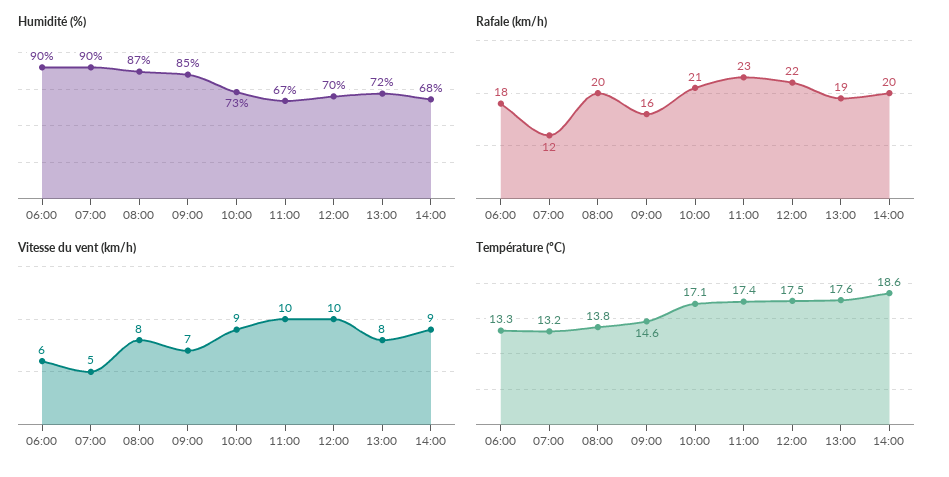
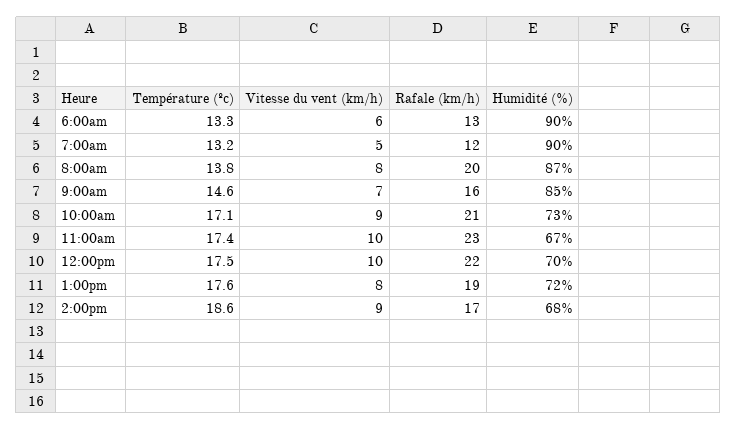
  {
    "Humidité (%)": {
      "06:00": 90,
      "07:00": 90,
      "08:00": 87,
      "09:00": 85,
      "10:00": 73,
      "11:00": 67,
      "12:00": 70,
      "13:00": 72,
      "14:00": 68
    },
    "Rafale (km/h)": {
-     "06:00": 18,
+     "06:00": 13,
      "07:00": 12,
      "08:00": 20,
      "09:00": 16,
      "10:00": 21,
      "11:00": 23,
      "12:00": 22,
      "13:00": 19,
-     "14:00": 20
+     "14:00": 17
    },
    "Vitesse du vent (km/h)": {
      "06:00": 6,
      "07:00": 5,
      "08:00": 8,
      "09:00": 7,
      "10:00": 9,
      "11:00": 10,
      "12:00": 10,
      "13:00": 8,
      "14:00": 9
    },
    "Température (ºC)": {
      "06:00": 13.3,
      "07:00": 13.2,
      "08:00": 13.8,
      "09:00": 14.6,
      "10:00": 17.1,
      "11:00": 17.4,
      "12:00": 17.5,
      "13:00": 17.6,
      "14:00": 18.6
    }
  }

